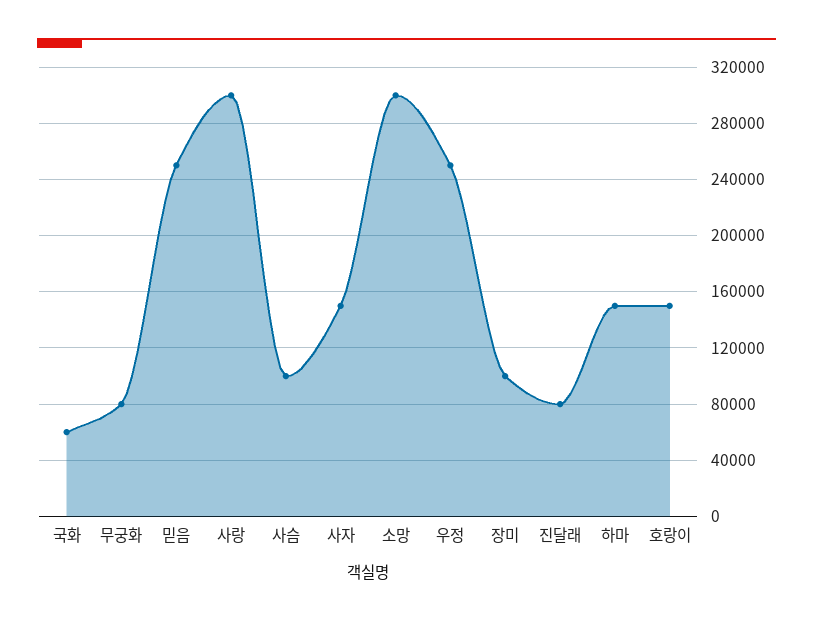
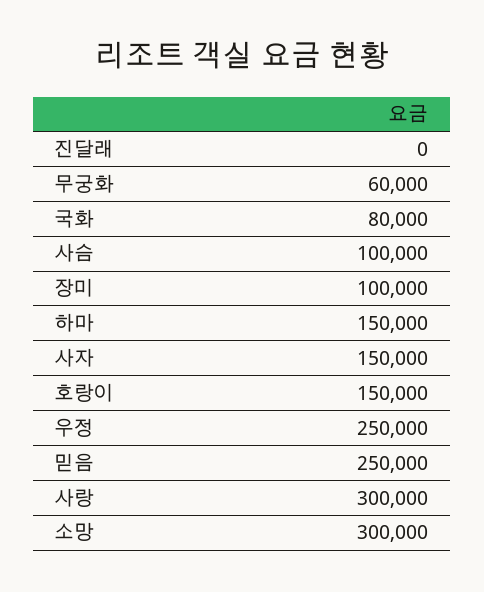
  {
-   "국화": 60000,
+   "국화": 80000,
-   "무궁화": 80000,
+   "무궁화": 60000,
    "믿음": 250000,
    "사랑": 300000,
    "사슴": 100000,
    "사자": 150000,
    "소망": 300000,
    "우정": 250000,
    "장미": 100000,
-   "진달래": 80000,
+   "진달래": 0,
    "하마": 150000,
    "호랑이": 150000
  }

